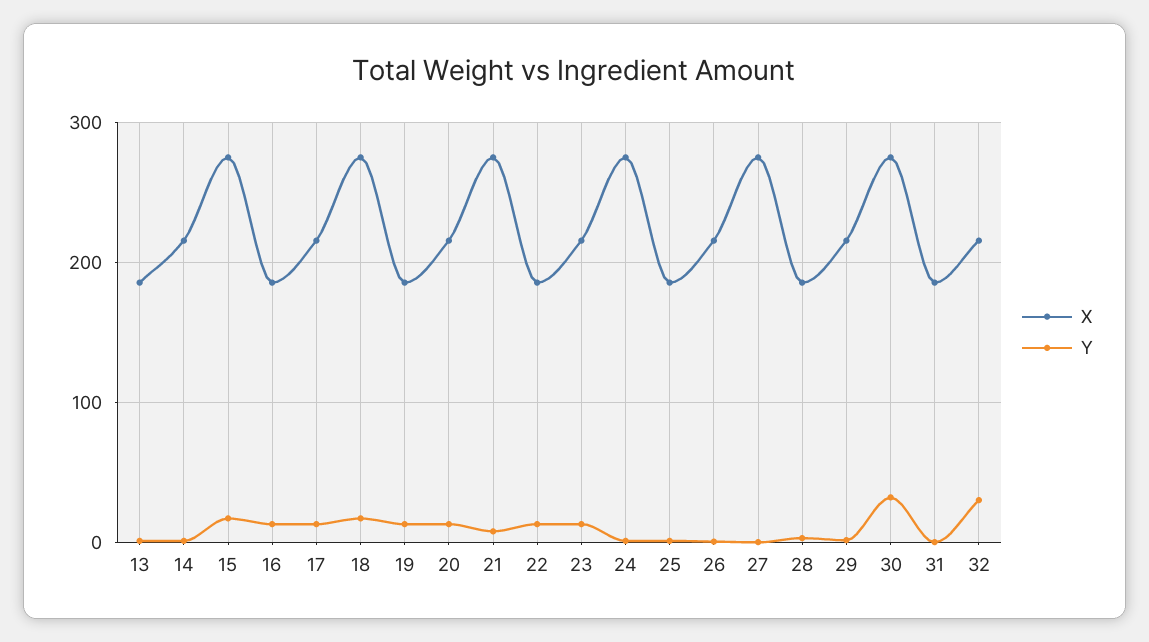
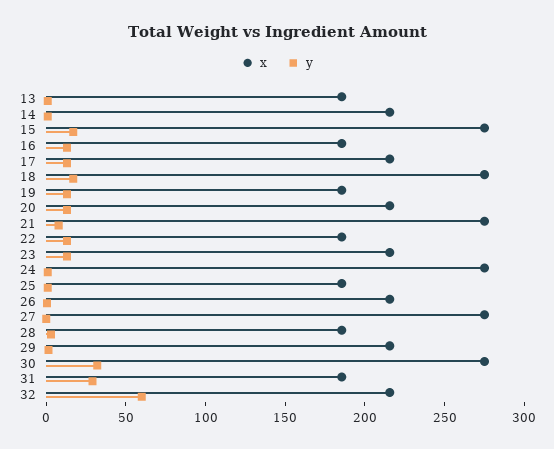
  {
    "X": {
      "13": 190,
      "14": 220,
      "15": 280,
      "16": 190,
      "17": 220,
      "18": 280,
      "19": 190,
      "20": 220,
      "21": 280,
      "22": 190,
      "23": 220,
      "24": 280,
      "25": 190,
      "26": 220,
      "27": 280,
      "28": 190,
      "29": 220,
      "30": 280,
      "31": 190,
      "32": 220
    },
    "Y": {
      "13": 0,
      "14": 0,
      "15": 20,
      "16": 10,
      "17": 10,
      "18": 20,
      "19": 10,
      "20": 10,
      "21": 10,
      "22": 10,
      "23": 10,
      "24": 0,
      "25": 0,
      "26": 0,
      "27": 0,
      "28": 0,
      "29": 0,
      "30": 30,
-     "31": 0,
+     "31": 30,
-     "32": 30
+     "32": 60
    }
  }

